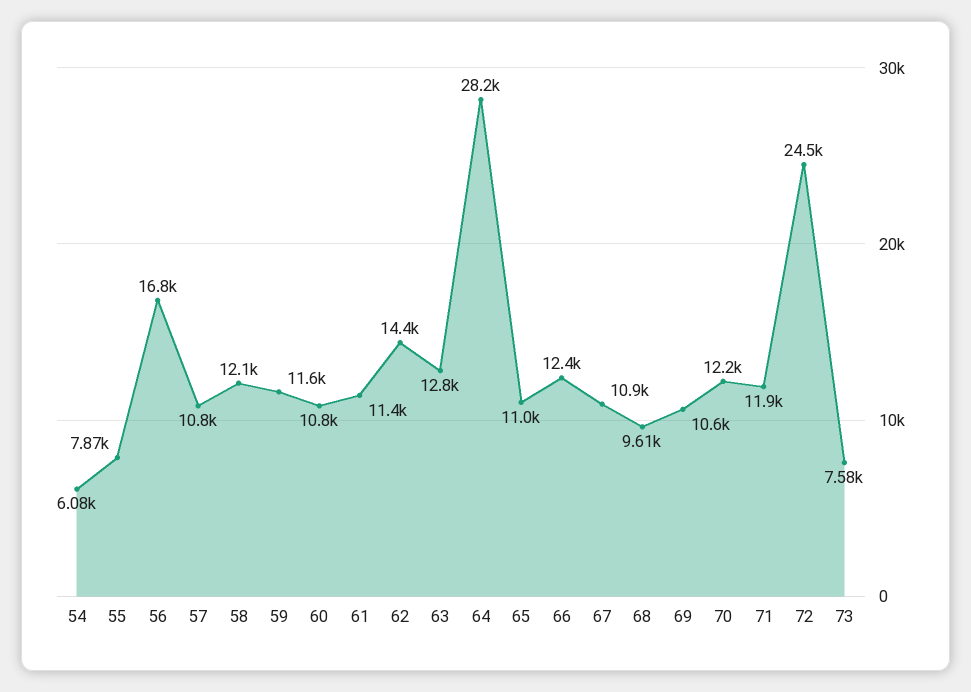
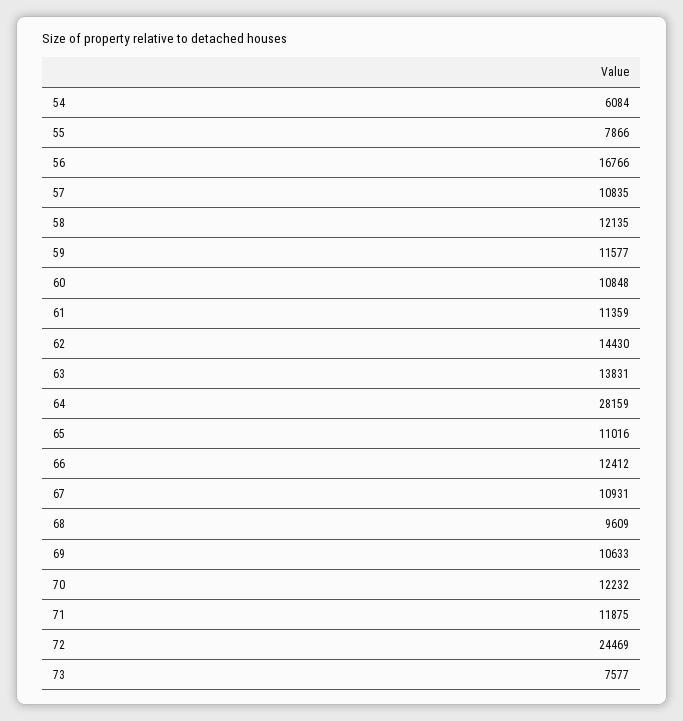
  {
    "54": 6084,
    "55": 7866,
    "56": 16766,
    "57": 10835,
    "58": 12135,
    "59": 11577,
    "60": 10848,
    "61": 11359,
    "62": 14430,
-   "63": 12800,
+   "63": 13831,
    "64": 28159,
    "65": 11016,
    "66": 12412,
    "67": 10931,
    "68": 9609,
    "69": 10633,
    "70": 12232,
    "71": 11875,
    "72": 24469,
    "73": 7577
  }

